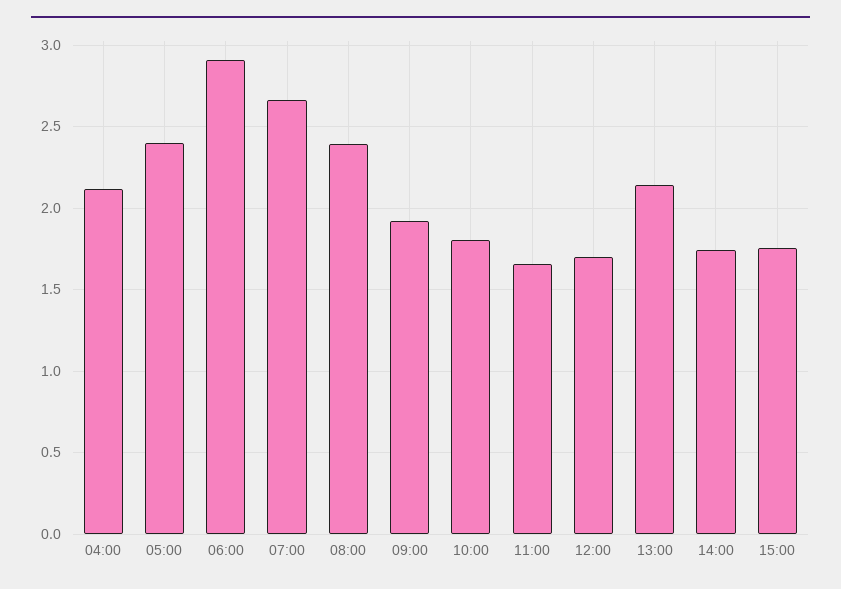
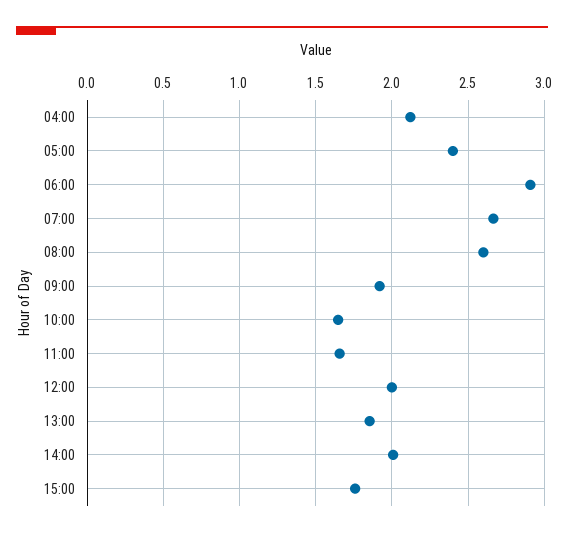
  {
    "04:00": 2.1,
    "05:00": 2.4,
    "06:00": 2.9,
    "07:00": 2.65,
-   "08:00": 2.4,
+   "08:00": 2.6,
    "09:00": 1.9,
-   "10:00": 1.8,
+   "10:00": 1.65,
    "11:00": 1.65,
-   "12:00": 1.7,
+   "12:00": 2,
-   "13:00": 2.15,
+   "13:00": 1.85,
-   "14:00": 1.75,
+   "14:00": 2,
    "15:00": 1.75
  }

